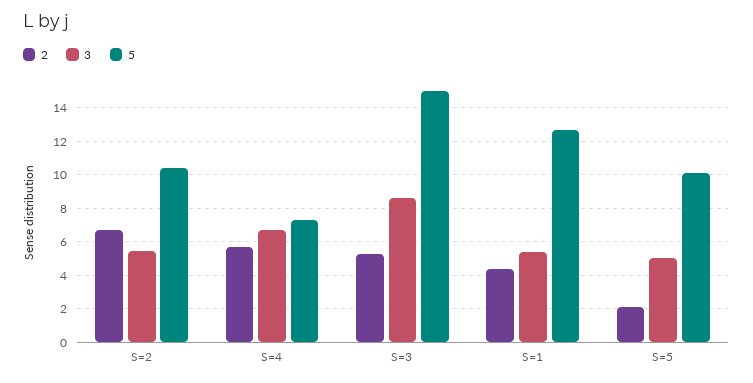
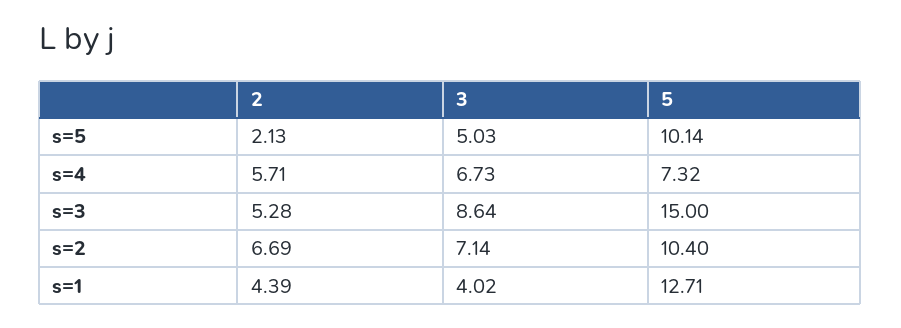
  {
    "2": {
      "S=2": 6.69,
      "S=4": 5.71,
      "S=3": 5.28,
      "S=1": 4.39,
      "S=5": 2.13
    },
    "3": {
-     "S=2": 5.5,
+     "S=2": 7.14,
      "S=4": 6.73,
      "S=3": 8.64,
-     "S=1": 5.5,
+     "S=1": 4.02,
      "S=5": 5.03
    },
    "5": {
      "S=2": 10.4,
      "S=4": 7.32,
      "S=3": 15,
      "S=1": 12.71,
      "S=5": 10.14
    }
  }

